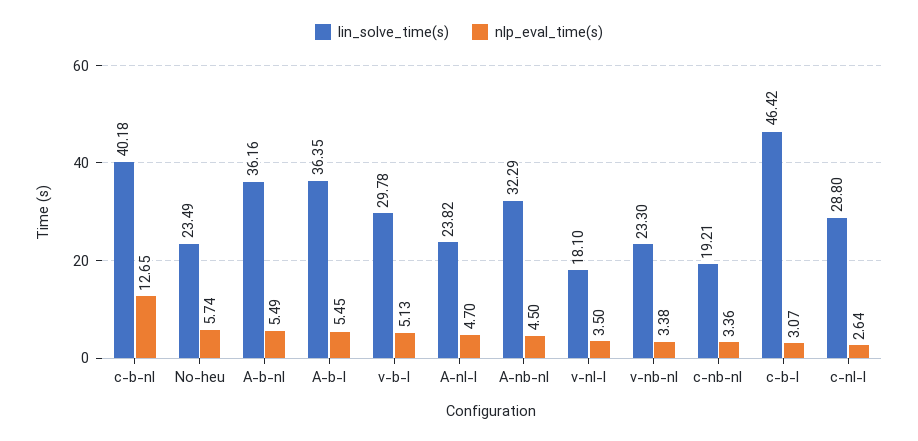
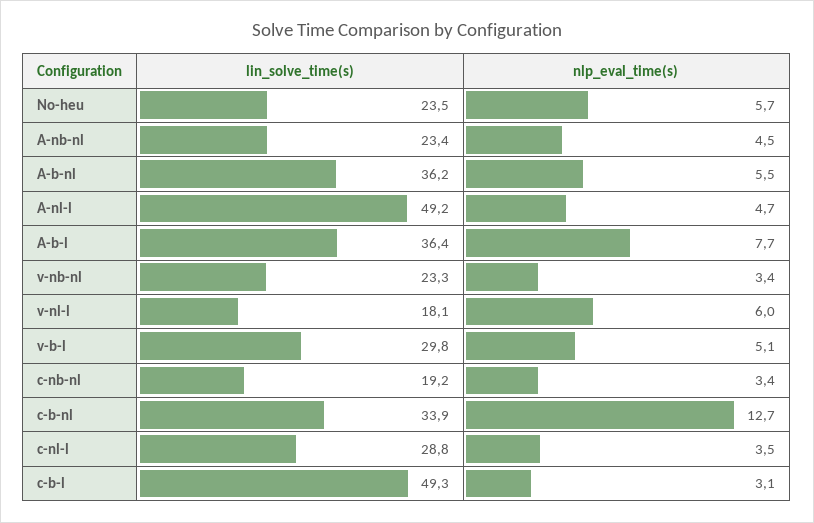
  {
    "lin_solve_time(s)": {
-     "c-b-nl": 40.18,
+     "c-b-nl": 33.9,
      "No-heu": 23.49,
      "A-b-nl": 36.16,
      "A-b-l": 36.35,
      "v-b-l": 29.78,
-     "A-nl-l": 23.82,
+     "A-nl-l": 49.2,
-     "A-nb-nl": 32.29,
+     "A-nb-nl": 23.4,
      "v-nl-l": 18.1,
      "v-nb-nl": 23.3,
      "c-nb-nl": 19.21,
-     "c-b-l": 46.42,
+     "c-b-l": 49.3,
      "c-nl-l": 28.8
    },
    "nlp_eval_time(s)": {
      "c-b-nl": 12.65,
      "No-heu": 5.74,
      "A-b-nl": 5.49,
-     "A-b-l": 5.45,
+     "A-b-l": 7.7,
      "v-b-l": 5.13,
      "A-nl-l": 4.7,
      "A-nb-nl": 4.5,
-     "v-nl-l": 3.5,
+     "v-nl-l": 6,
      "v-nb-nl": 3.38,
      "c-nb-nl": 3.36,
      "c-b-l": 3.07,
-     "c-nl-l": 2.64
+     "c-nl-l": 3.5
    }
  }

